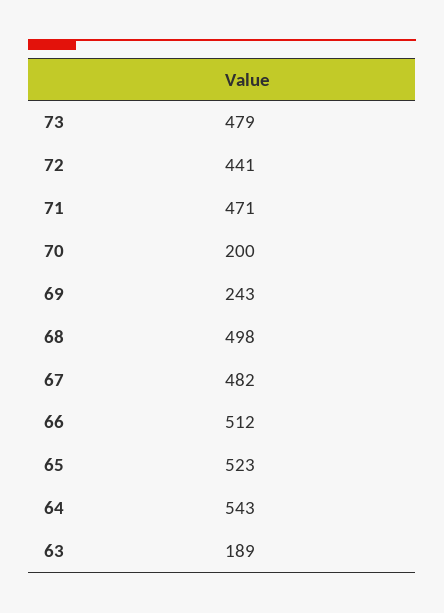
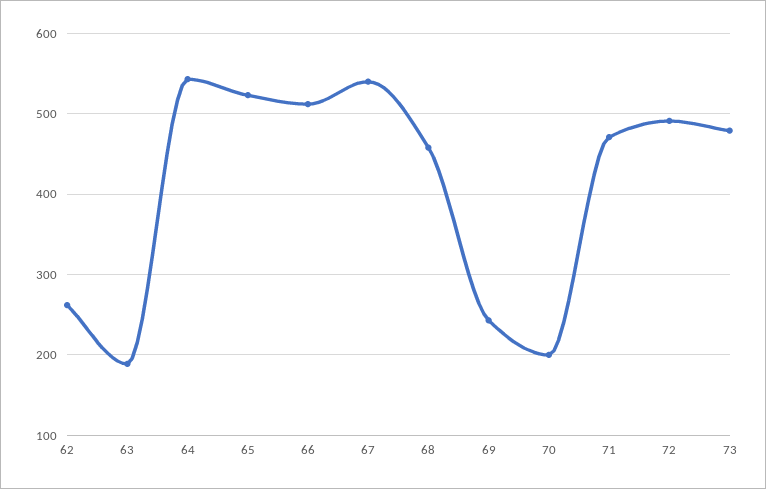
  {
    "73": 479,
-   "72": 441,
+   "72": 490,
    "71": 471,
    "70": 200,
    "69": 243,
-   "68": 498,
+   "68": 460,
-   "67": 482,
+   "67": 540,
    "66": 512,
    "65": 523,
    "64": 543,
-   "63": 189
+   "63": 189,
+   "62": 260
  }

